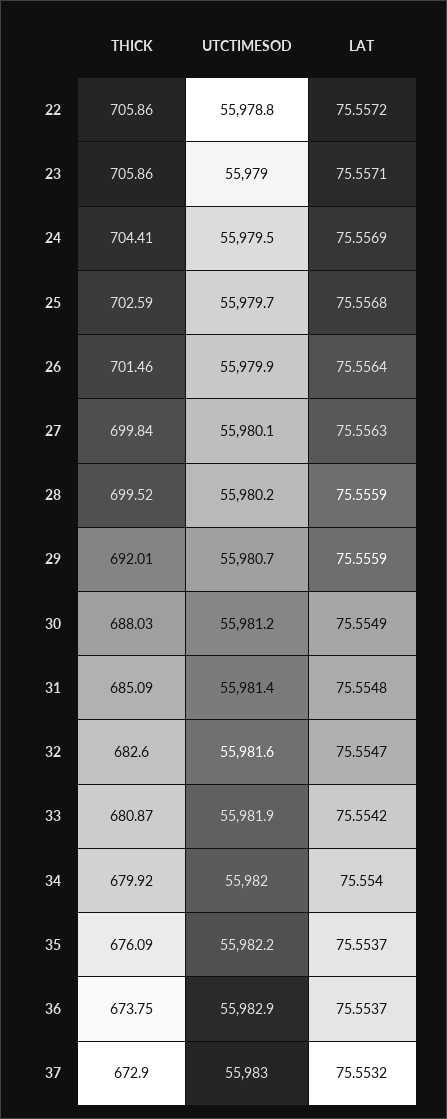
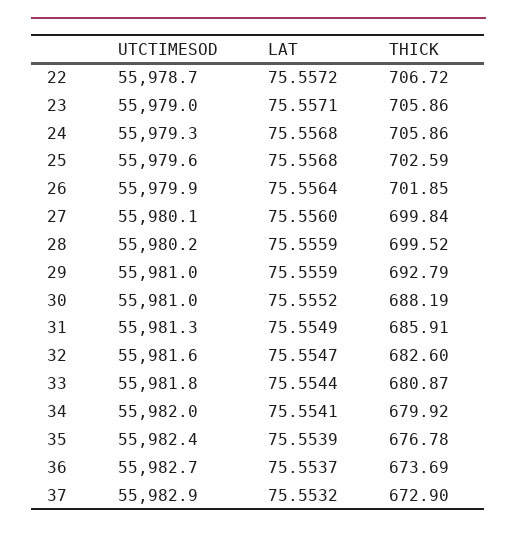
  {
    "THICK": {
-     "22": 705.86,
+     "22": 706.72,
      "23": 705.86,
-     "24": 704.41,
+     "24": 705.86,
      "25": 702.59,
-     "26": 701.46,
+     "26": 701.85,
      "27": 699.84,
      "28": 699.52,
-     "29": 692.01,
+     "29": 692.79,
-     "30": 688.03,
+     "30": 688.19,
-     "31": 685.09,
+     "31": 685.91,
      "32": 682.6,
      "33": 680.87,
      "34": 679.92,
-     "35": 676.09,
+     "35": 676.78,
-     "36": 673.75,
+     "36": 673.69,
      "37": 672.9
    },
    "UTCTIMESOD": {
-     "22": 55978.8,
+     "22": 55978.7,
      "23": 55979,
-     "24": 55979.5,
+     "24": 55979.3,
-     "25": 55979.7,
+     "25": 55979.6,
      "26": 55979.9,
      "27": 55980.1,
      "28": 55980.2,
-     "29": 55980.7,
+     "29": 55981,
-     "30": 55981.2,
+     "30": 55981,
-     "31": 55981.4,
+     "31": 55981.3,
      "32": 55981.6,
-     "33": 55981.9,
+     "33": 55981.8,
      "34": 55982,
-     "35": 55982.2,
+     "35": 55982.4,
-     "36": 55982.9,
+     "36": 55982.7,
-     "37": 55983
+     "37": 55982.9
    },
    "LAT": {
      "22": 75.5572,
      "23": 75.5571,
-     "24": 75.5569,
+     "24": 75.5568,
      "25": 75.5568,
      "26": 75.5564,
-     "27": 75.5563,
+     "27": 75.556,
      "28": 75.5559,
      "29": 75.5559,
-     "30": 75.5549,
+     "30": 75.5552,
-     "31": 75.5548,
+     "31": 75.5549,
      "32": 75.5547,
-     "33": 75.5542,
+     "33": 75.5544,
-     "34": 75.554,
+     "34": 75.5541,
-     "35": 75.5537,
+     "35": 75.5539,
      "36": 75.5537,
      "37": 75.5532
    }
  }

